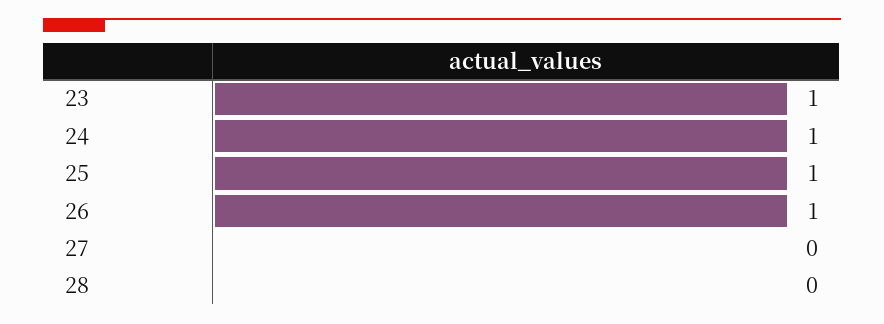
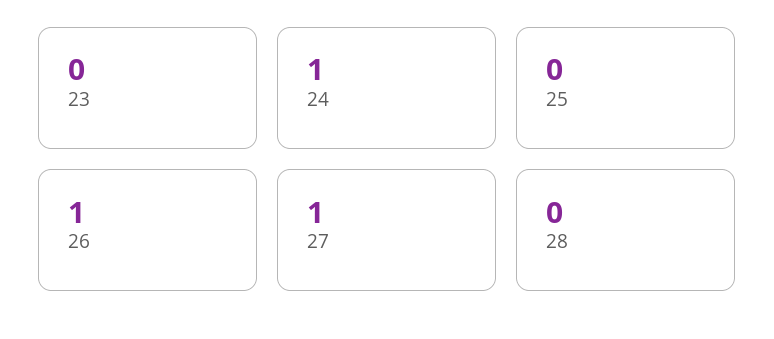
  {
-   "23": 1,
+   "23": 0,
    "24": 1,
-   "25": 1,
+   "25": 0,
    "26": 1,
-   "27": 0,
+   "27": 1,
    "28": 0
  }

